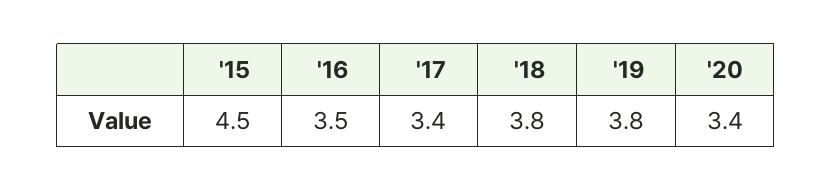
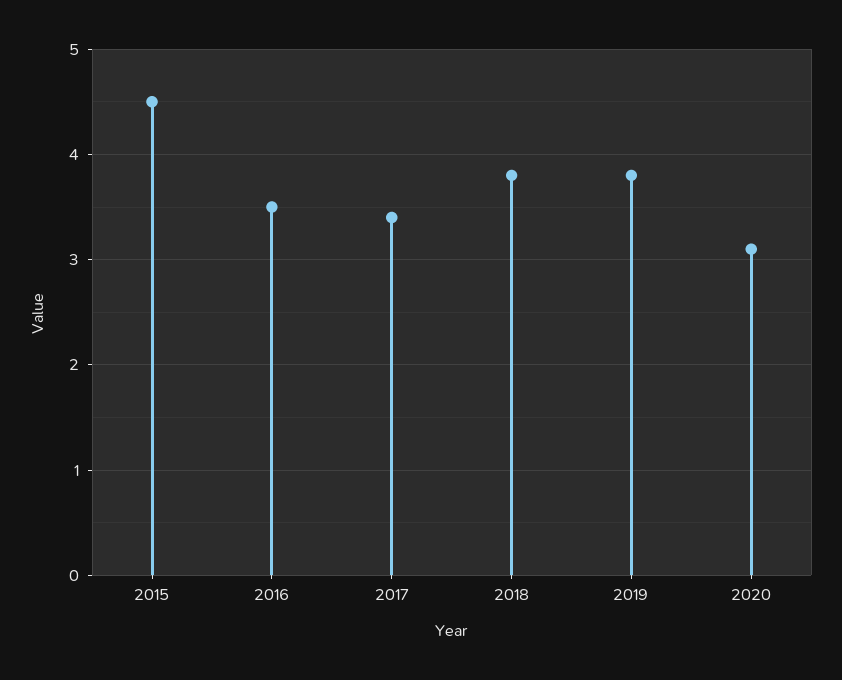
  {
    "'15": 4.5,
    "'16": 3.5,
    "'17": 3.4,
    "'18": 3.8,
    "'19": 3.8,
-   "'20": 3.4
+   "'20": 3.1
  }

